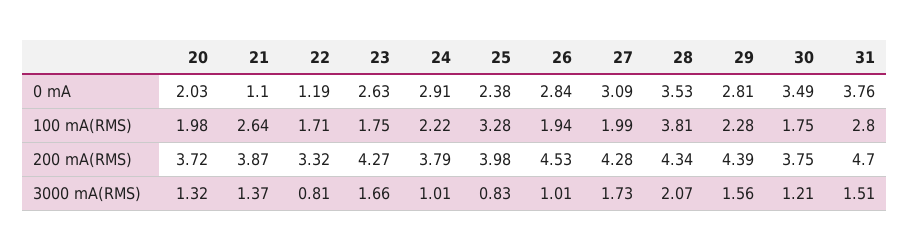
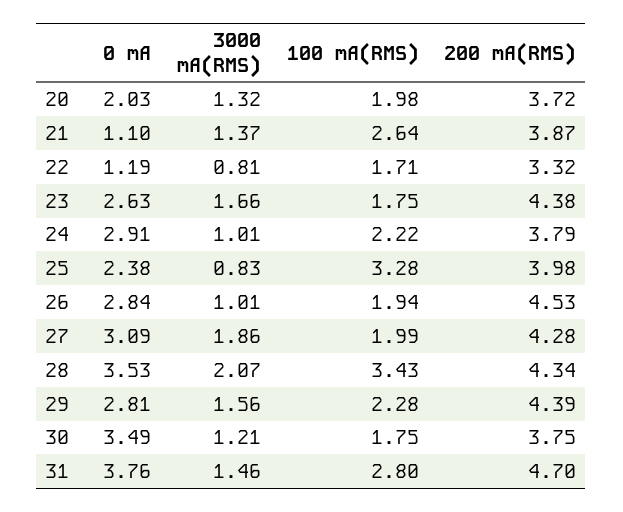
  {
    "20": {
      "0 mA": 2.03,
      "100 mA(RMS)": 1.98,
      "200 mA(RMS)": 3.72,
      "3000 mA(RMS)": 1.32
    },
    "21": {
      "0 mA": 1.1,
      "100 mA(RMS)": 2.64,
      "200 mA(RMS)": 3.87,
      "3000 mA(RMS)": 1.37
    },
    "22": {
      "0 mA": 1.19,
      "100 mA(RMS)": 1.71,
      "200 mA(RMS)": 3.32,
      "3000 mA(RMS)": 0.81
    },
    "23": {
      "0 mA": 2.63,
      "100 mA(RMS)": 1.75,
-     "200 mA(RMS)": 4.27,
+     "200 mA(RMS)": 4.38,
      "3000 mA(RMS)": 1.66
    },
    "24": {
      "0 mA": 2.91,
      "100 mA(RMS)": 2.22,
      "200 mA(RMS)": 3.79,
      "3000 mA(RMS)": 1.01
    },
    "25": {
      "0 mA": 2.38,
      "100 mA(RMS)": 3.28,
      "200 mA(RMS)": 3.98,
      "3000 mA(RMS)": 0.83
    },
    "26": {
      "0 mA": 2.84,
      "100 mA(RMS)": 1.94,
      "200 mA(RMS)": 4.53,
      "3000 mA(RMS)": 1.01
    },
    "27": {
      "0 mA": 3.09,
      "100 mA(RMS)": 1.99,
      "200 mA(RMS)": 4.28,
-     "3000 mA(RMS)": 1.73
+     "3000 mA(RMS)": 1.86
    },
    "28": {
      "0 mA": 3.53,
-     "100 mA(RMS)": 3.81,
+     "100 mA(RMS)": 3.43,
      "200 mA(RMS)": 4.34,
      "3000 mA(RMS)": 2.07
    },
    "29": {
      "0 mA": 2.81,
      "100 mA(RMS)": 2.28,
      "200 mA(RMS)": 4.39,
      "3000 mA(RMS)": 1.56
    },
    "30": {
      "0 mA": 3.49,
      "100 mA(RMS)": 1.75,
      "200 mA(RMS)": 3.75,
      "3000 mA(RMS)": 1.21
    },
    "31": {
      "0 mA": 3.76,
      "100 mA(RMS)": 2.8,
      "200 mA(RMS)": 4.7,
-     "3000 mA(RMS)": 1.51
+     "3000 mA(RMS)": 1.46
    }
  }

